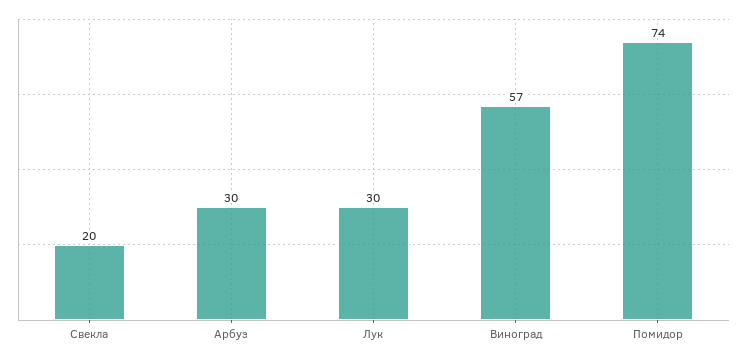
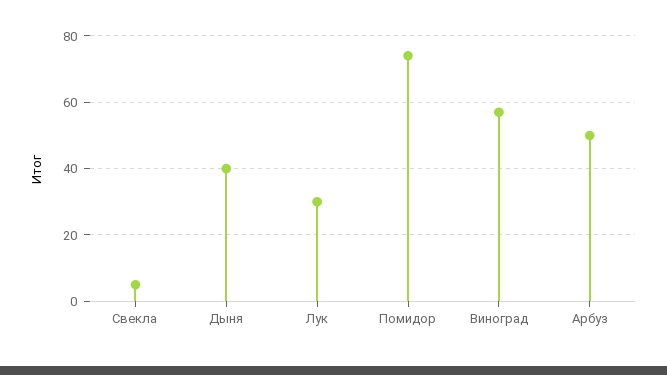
  {
-   "Свекла": 20,
+   "Свекла": 5,
-   "Арбуз": 30,
+   "Арбуз": 50,
    "Лук": 30,
    "Виноград": 57,
-   "Помидор": 74
+   "Помидор": 74,
+   "Дыня": 40
  }

